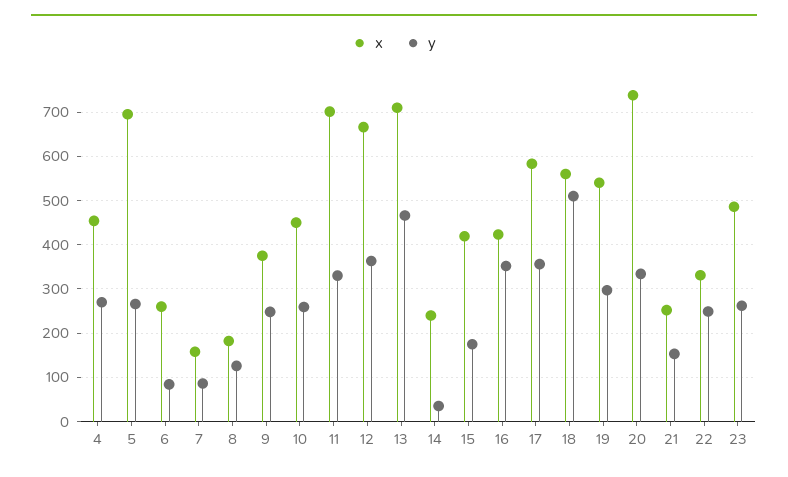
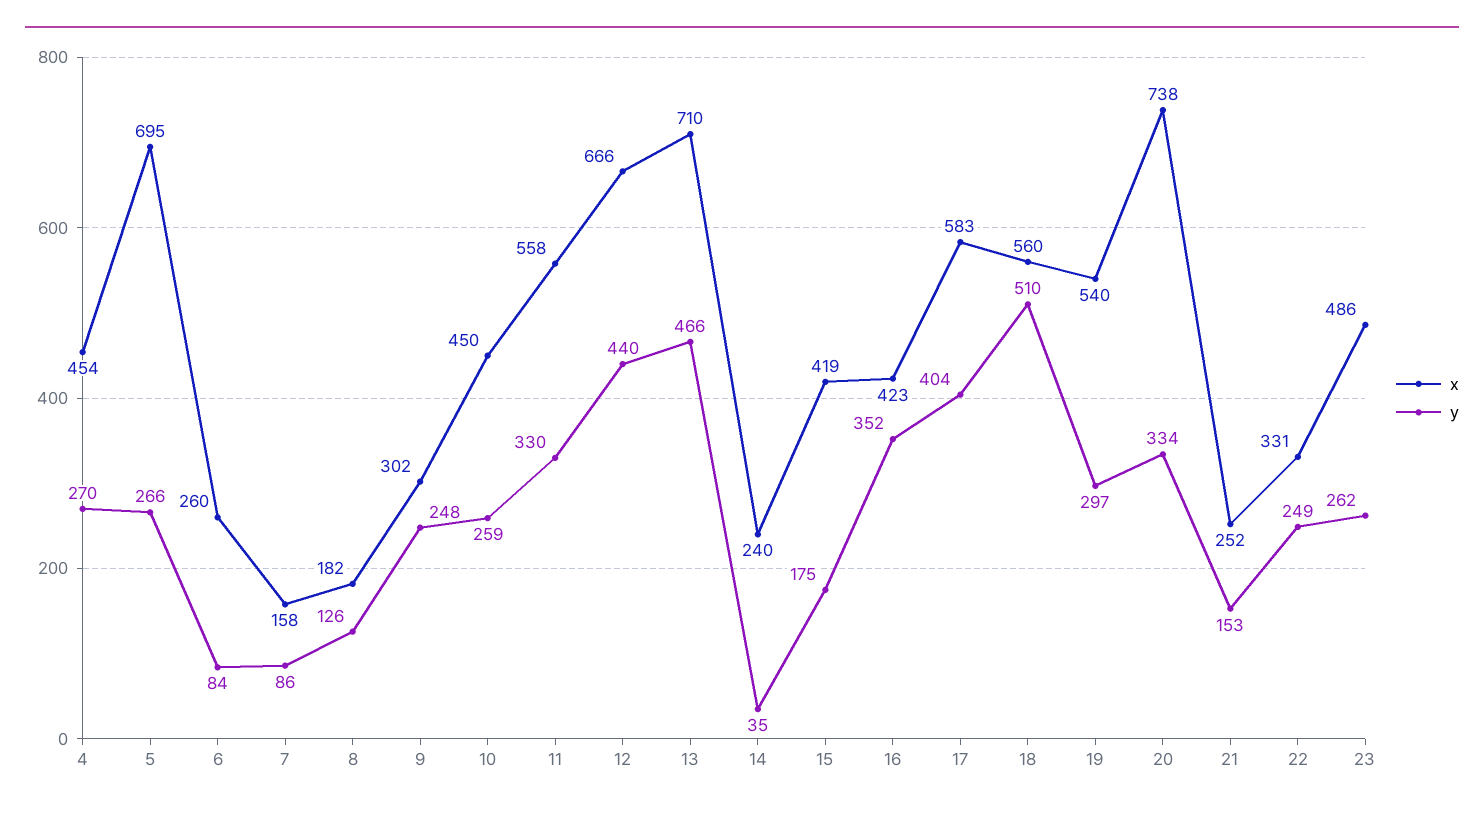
  {
    "x": {
      "4": 454,
      "5": 695,
      "6": 260,
      "7": 158,
      "8": 182,
-     "9": 380,
+     "9": 302,
      "10": 450,
-     "11": 700,
+     "11": 558,
      "12": 666,
      "13": 710,
      "14": 240,
      "15": 419,
      "16": 423,
      "17": 583,
      "18": 560,
      "19": 540,
      "20": 738,
      "21": 252,
      "22": 331,
      "23": 486
    },
    "y": {
      "4": 270,
      "5": 266,
      "6": 84,
      "7": 86,
      "8": 126,
      "9": 248,
      "10": 259,
      "11": 330,
-     "12": 360,
+     "12": 440,
      "13": 466,
      "14": 35,
      "15": 175,
      "16": 352,
-     "17": 360,
+     "17": 404,
      "18": 510,
      "19": 297,
      "20": 334,
      "21": 153,
      "22": 249,
      "23": 262
    }
  }

